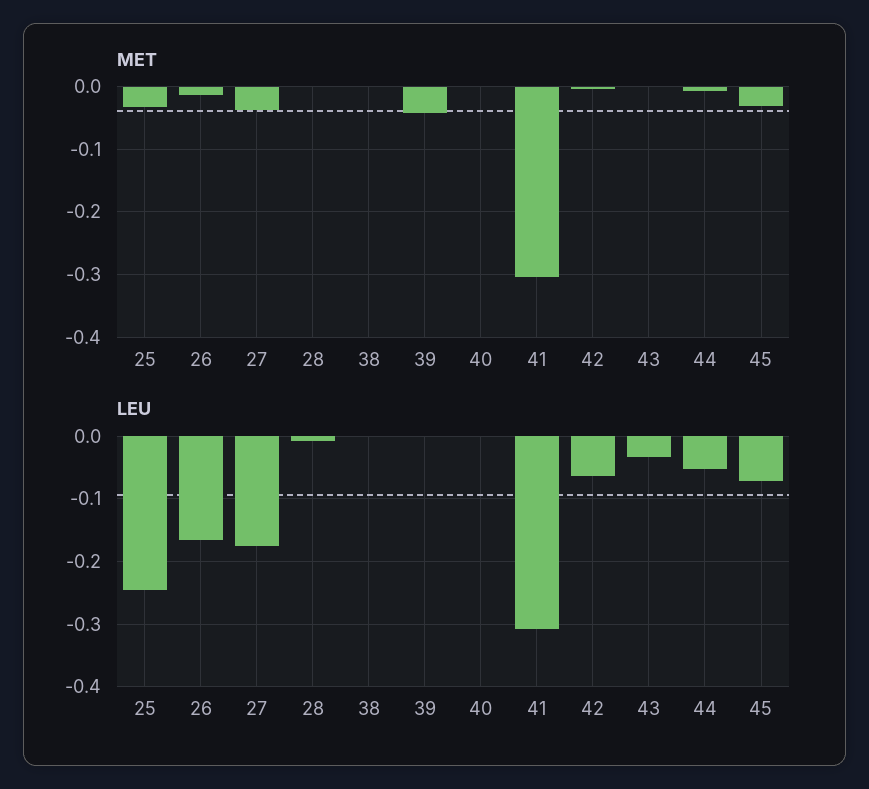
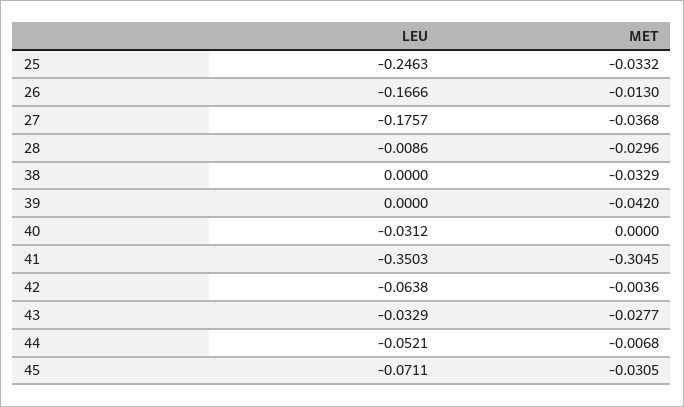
  {
    "MET": {
      "25": -0.0332,
      "26": -0.013,
      "27": -0.0368,
-     "28": 0,
+     "28": -0.0296,
-     "38": 0,
+     "38": -0.0329,
      "39": -0.042,
      "40": 0,
      "41": -0.3045,
      "42": -0.0036,
-     "43": 0,
+     "43": -0.0277,
      "44": -0.0068,
      "45": -0.0305
    },
    "LEU": {
      "25": -0.2463,
      "26": -0.1666,
      "27": -0.1757,
      "28": -0.0086,
      "38": 0,
      "39": 0,
-     "40": 0,
+     "40": -0.0312,
-     "41": -0.31,
+     "41": -0.3503,
      "42": -0.0638,
      "43": -0.0329,
      "44": -0.0521,
      "45": -0.0711
    }
  }

